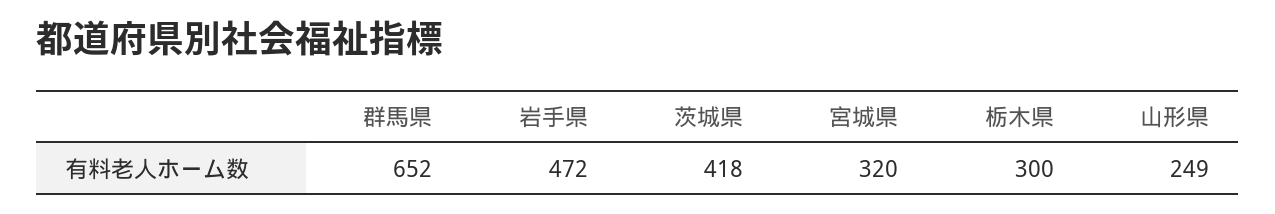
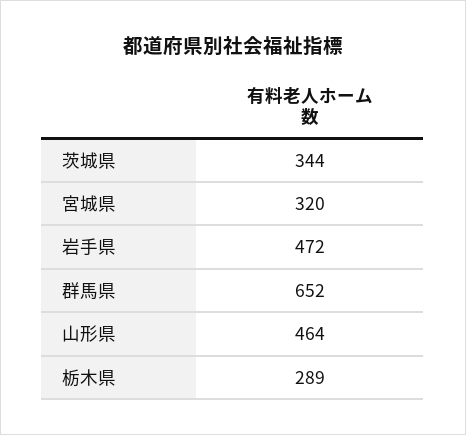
  {
    "群馬県": 652,
    "岩手県": 472,
-   "茨城県": 418,
+   "茨城県": 344,
    "宮城県": 320,
-   "栃木県": 300,
+   "栃木県": 289,
-   "山形県": 249
+   "山形県": 464
  }

